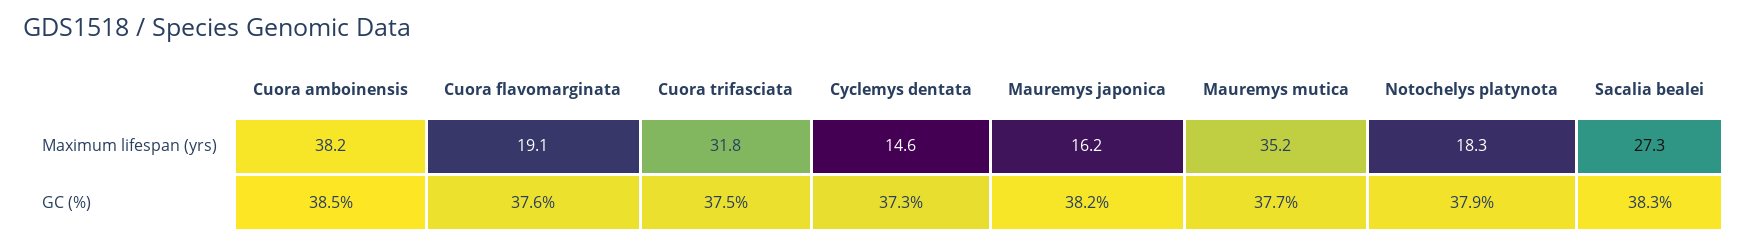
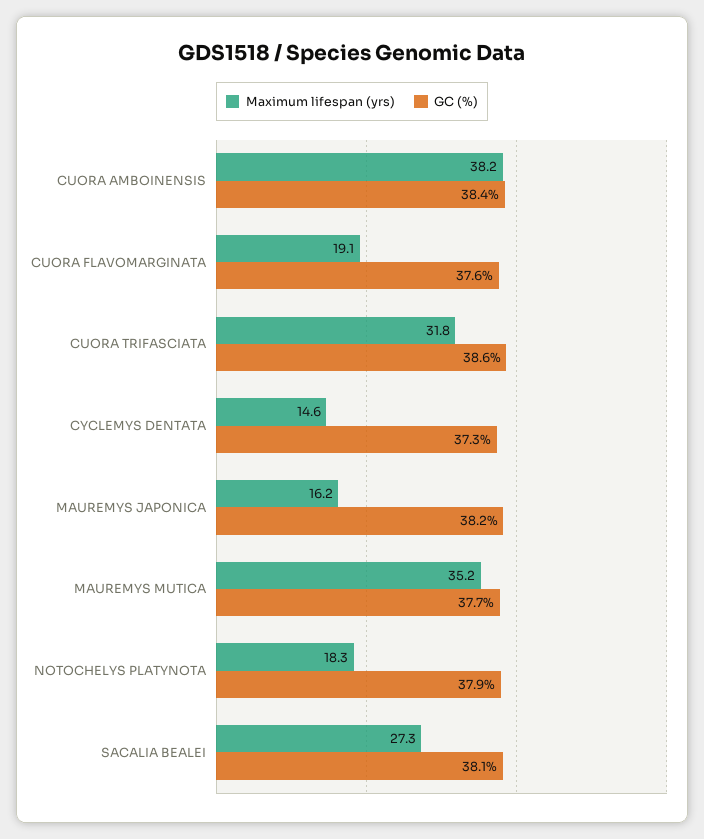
  {
    "Maximum lifespan (yrs)": {
      "Cuora amboinensis": 38.2,
      "Cuora flavomarginata": 19.1,
      "Cuora trifasciata": 31.8,
      "Cyclemys dentata": 14.6,
      "Mauremys japonica": 16.2,
      "Mauremys mutica": 35.2,
      "Notochelys platynota": 18.3,
      "Sacalia bealei": 27.3
    },
    "GC (%)": {
-     "Cuora amboinensis": 38.5,
+     "Cuora amboinensis": 38.4,
      "Cuora flavomarginata": 37.6,
-     "Cuora trifasciata": 37.5,
+     "Cuora trifasciata": 38.6,
      "Cyclemys dentata": 37.3,
      "Mauremys japonica": 38.2,
      "Mauremys mutica": 37.7,
      "Notochelys platynota": 37.9,
-     "Sacalia bealei": 38.3
+     "Sacalia bealei": 38.1
    }
  }

